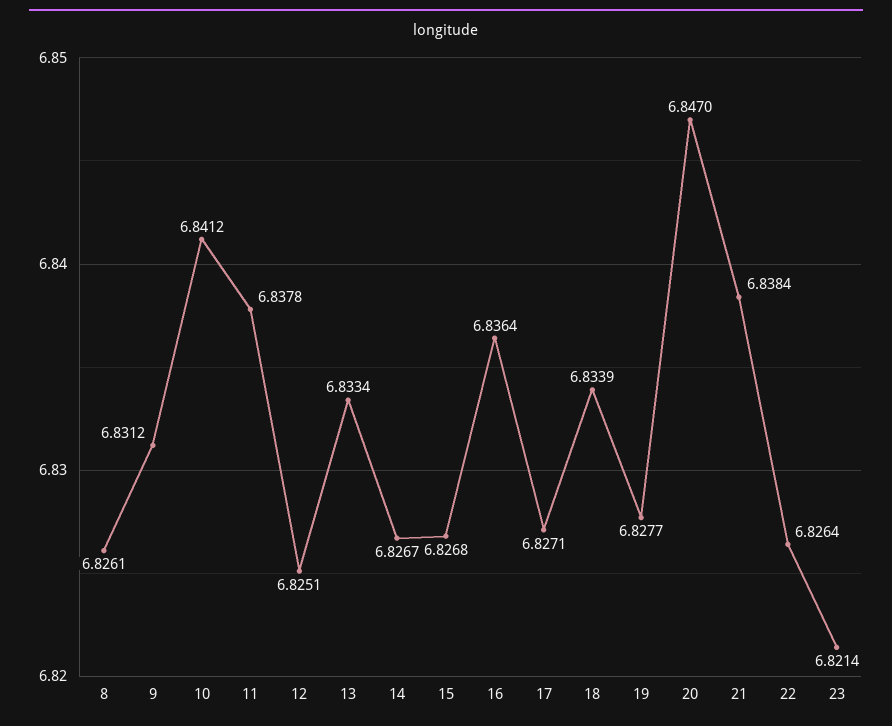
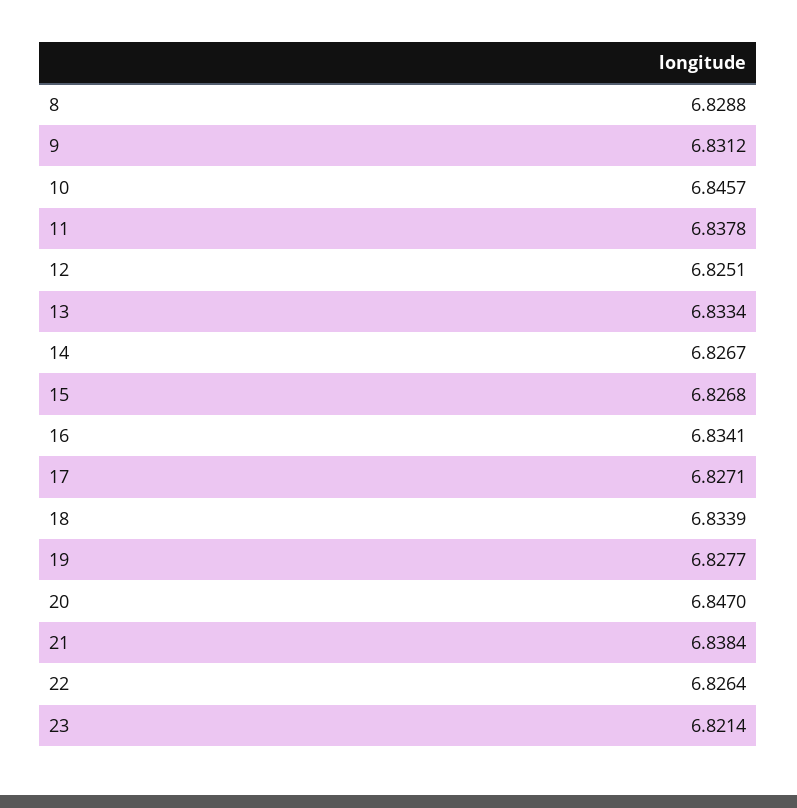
  {
-   "8": 6.8261,
+   "8": 6.8288,
    "9": 6.8312,
-   "10": 6.8412,
+   "10": 6.8457,
    "11": 6.8378,
    "12": 6.8251,
    "13": 6.8334,
    "14": 6.8267,
    "15": 6.8268,
-   "16": 6.8364,
+   "16": 6.8341,
    "17": 6.8271,
    "18": 6.8339,
    "19": 6.8277,
    "20": 6.847,
    "21": 6.8384,
    "22": 6.8264,
    "23": 6.8214
  }

